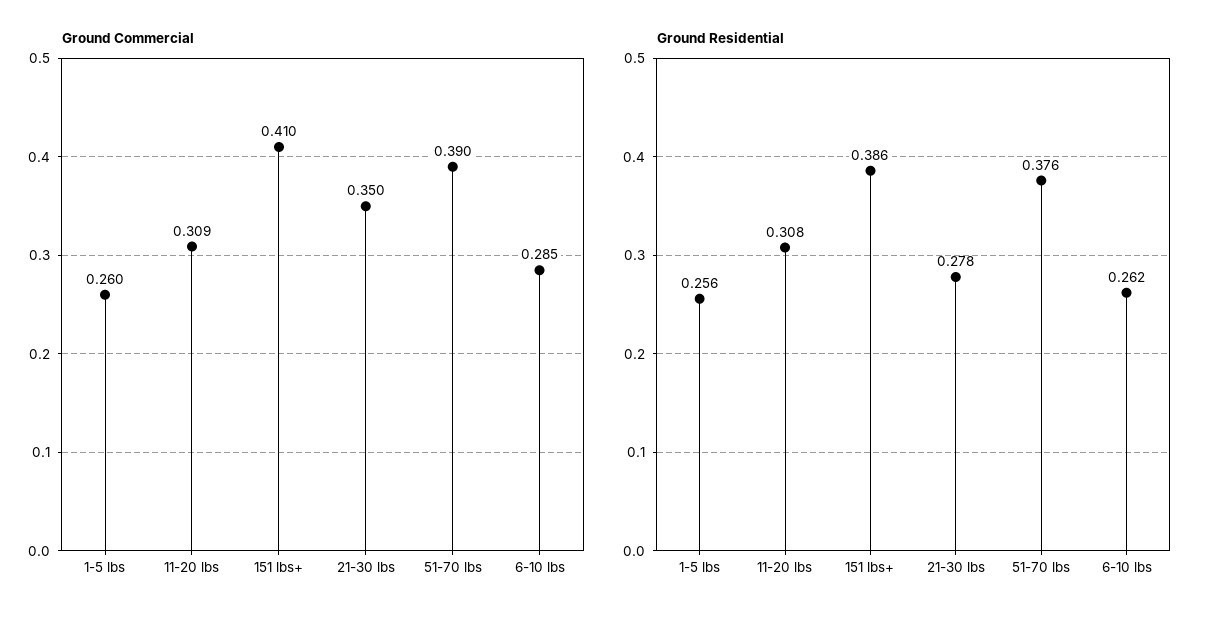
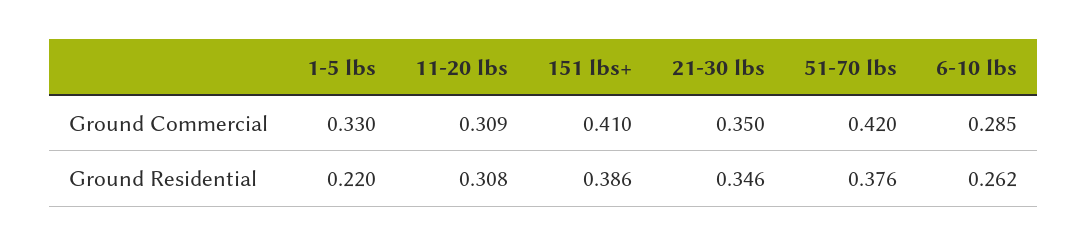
  {
    "Ground Commercial": {
-     "1-5 lbs": 0.26,
+     "1-5 lbs": 0.33,
      "11-20 lbs": 0.309,
      "151 lbs+": 0.41,
      "21-30 lbs": 0.35,
-     "51-70 lbs": 0.39,
+     "51-70 lbs": 0.42,
      "6-10 lbs": 0.285
    },
    "Ground Residential": {
-     "1-5 lbs": 0.256,
+     "1-5 lbs": 0.22,
      "11-20 lbs": 0.308,
      "151 lbs+": 0.386,
-     "21-30 lbs": 0.278,
+     "21-30 lbs": 0.346,
      "51-70 lbs": 0.376,
      "6-10 lbs": 0.262
    }
  }

